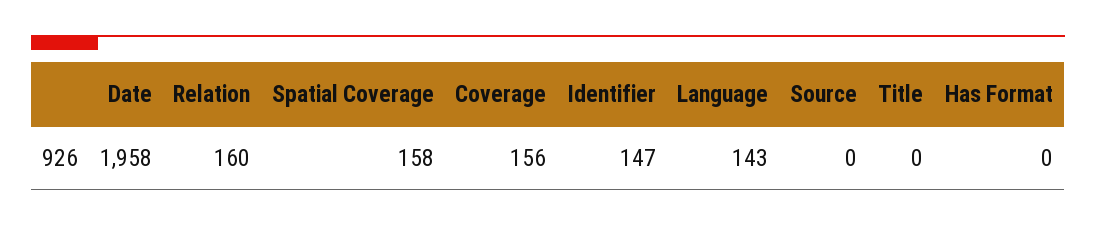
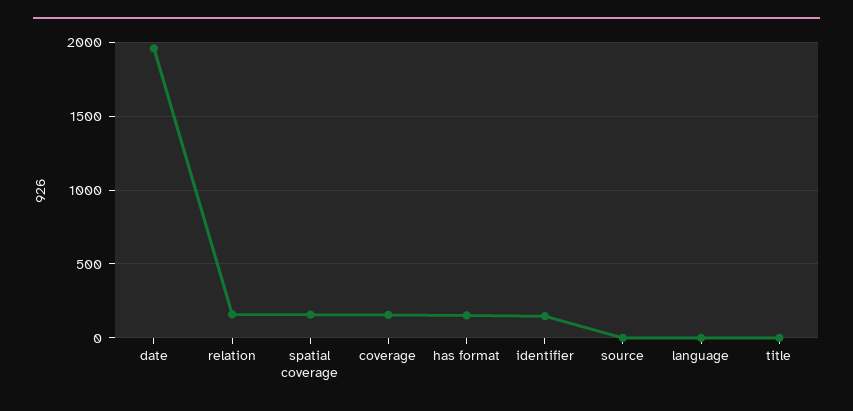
  {
    "Date": 1958,
    "Relation": 160,
    "Spatial Coverage": 158,
    "Coverage": 156,
    "Identifier": 147,
-   "Language": 143,
+   "Language": 0,
    "Source": 0,
    "Title": 0,
-   "Has Format": 0
+   "Has Format": 150
  }

